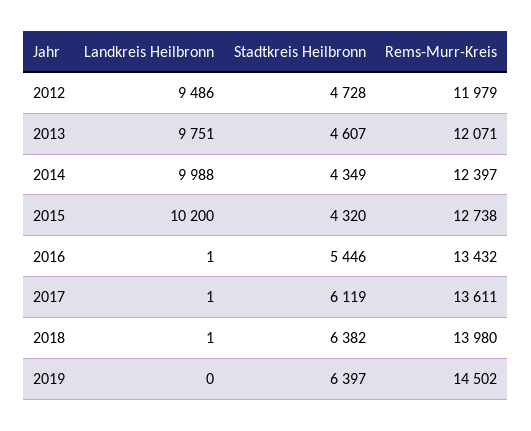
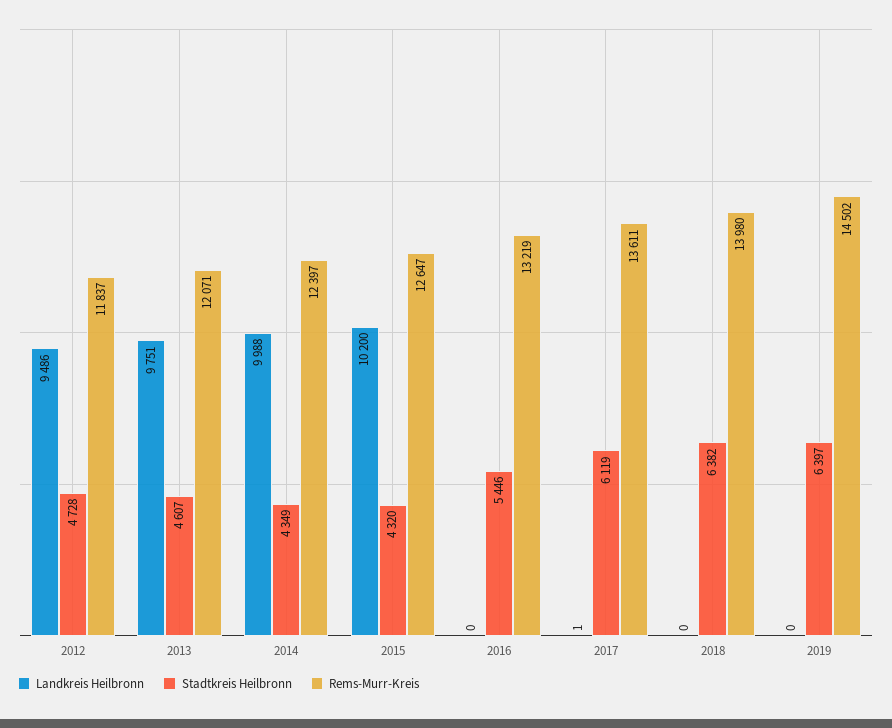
  {
    "Landkreis Heilbronn": {
      "2012": 9486,
      "2013": 9751,
      "2014": 9988,
      "2015": 10200,
-     "2016": 1,
+     "2016": 0,
      "2017": 1,
-     "2018": 1,
+     "2018": 0,
      "2019": 0
    },
    "Stadtkreis Heilbronn": {
      "2012": 4728,
      "2013": 4607,
      "2014": 4349,
      "2015": 4320,
      "2016": 5446,
      "2017": 6119,
      "2018": 6382,
      "2019": 6397
    },
    "Rems-Murr-Kreis": {
-     "2012": 11979,
+     "2012": 11837,
      "2013": 12071,
      "2014": 12397,
-     "2015": 12738,
+     "2015": 12647,
-     "2016": 13432,
+     "2016": 13219,
      "2017": 13611,
      "2018": 13980,
      "2019": 14502
    }
  }

